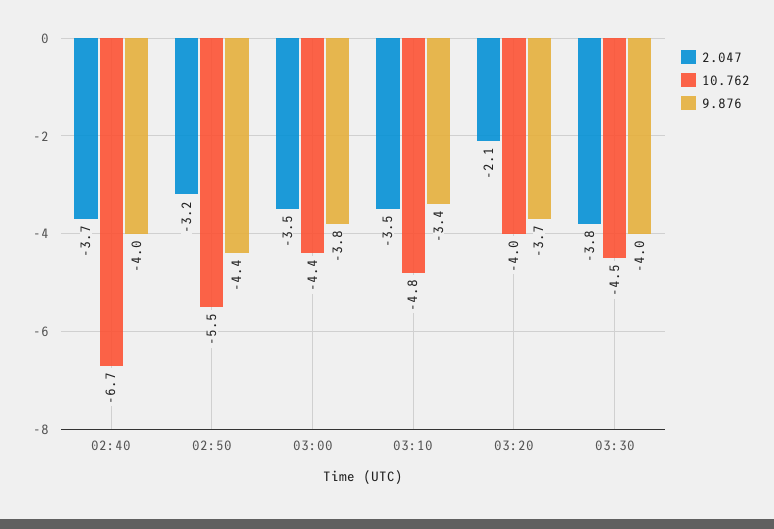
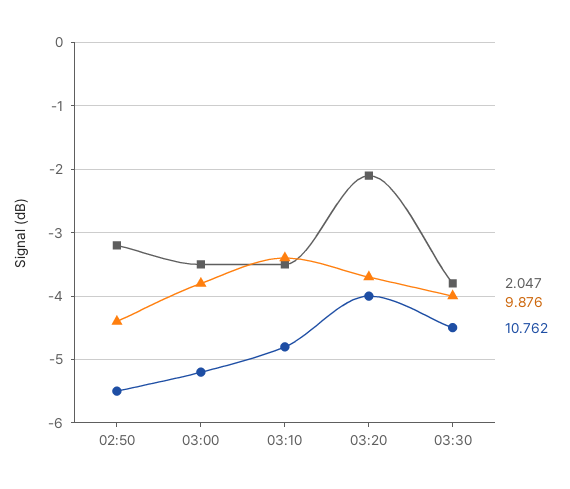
  {
    "2.047": {
-     "02:40": -3.7,
      "02:50": -3.2,
      "03:00": -3.5,
      "03:10": -3.5,
      "03:20": -2.1,
      "03:30": -3.8
    },
    "10.762": {
-     "02:40": -6.7,
      "02:50": -5.5,
-     "03:00": -4.4,
+     "03:00": -5.2,
      "03:10": -4.8,
      "03:20": -4,
      "03:30": -4.5
    },
    "9.876": {
-     "02:40": -4,
      "02:50": -4.4,
      "03:00": -3.8,
      "03:10": -3.4,
      "03:20": -3.7,
      "03:30": -4
    }
  }

